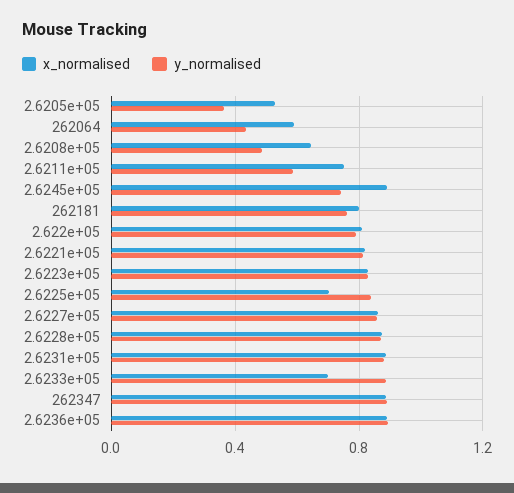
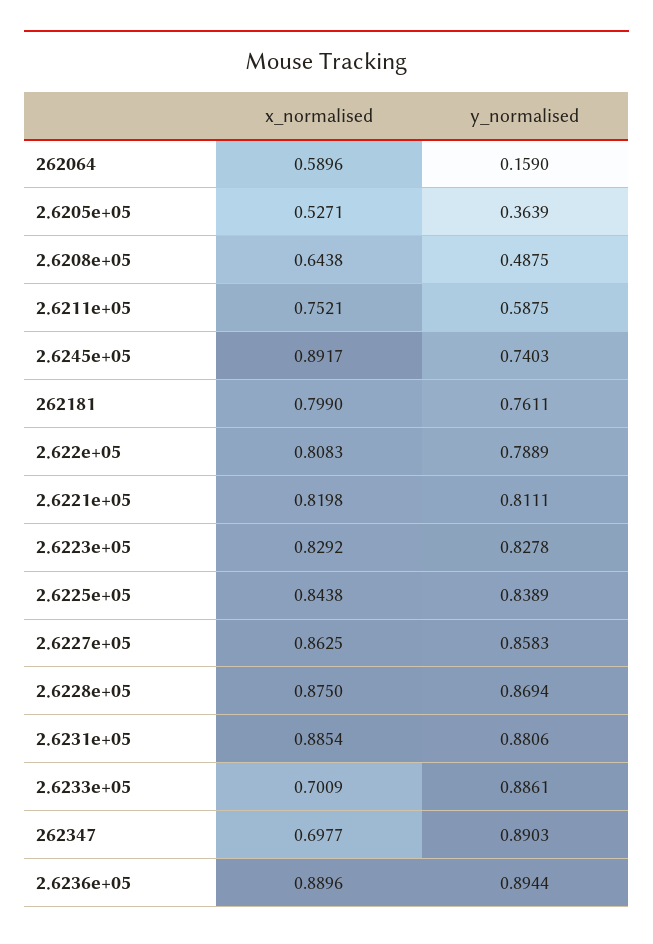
  {
    "x_normalised": {
      "2.6205e+05": 0.5271,
      "262064": 0.5896,
      "2.6208e+05": 0.6438,
      "2.6211e+05": 0.7521,
      "2.6245e+05": 0.8917,
      "262181": 0.799,
      "2.622e+05": 0.8083,
      "2.6221e+05": 0.8198,
      "2.6223e+05": 0.8292,
-     "2.6225e+05": 0.7,
+     "2.6225e+05": 0.8438,
      "2.6227e+05": 0.8625,
      "2.6228e+05": 0.875,
      "2.6231e+05": 0.8854,
      "2.6233e+05": 0.7009,
-     "262347": 0.9,
+     "262347": 0.6977,
      "2.6236e+05": 0.8896
    },
    "y_normalised": {
      "2.6205e+05": 0.3639,
-     "262064": 0.45,
+     "262064": 0.159,
      "2.6208e+05": 0.4875,
      "2.6211e+05": 0.5875,
      "2.6245e+05": 0.7403,
      "262181": 0.7611,
      "2.622e+05": 0.7889,
      "2.6221e+05": 0.8111,
      "2.6223e+05": 0.8278,
      "2.6225e+05": 0.8389,
      "2.6227e+05": 0.8583,
      "2.6228e+05": 0.8694,
      "2.6231e+05": 0.8806,
      "2.6233e+05": 0.8861,
      "262347": 0.8903,
      "2.6236e+05": 0.8944
    }
  }

